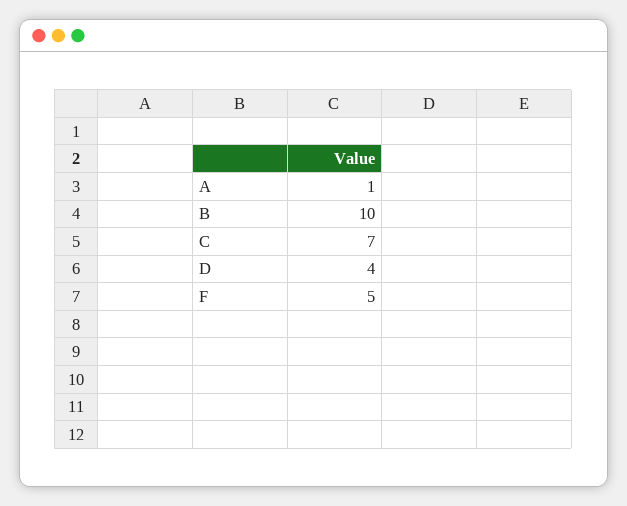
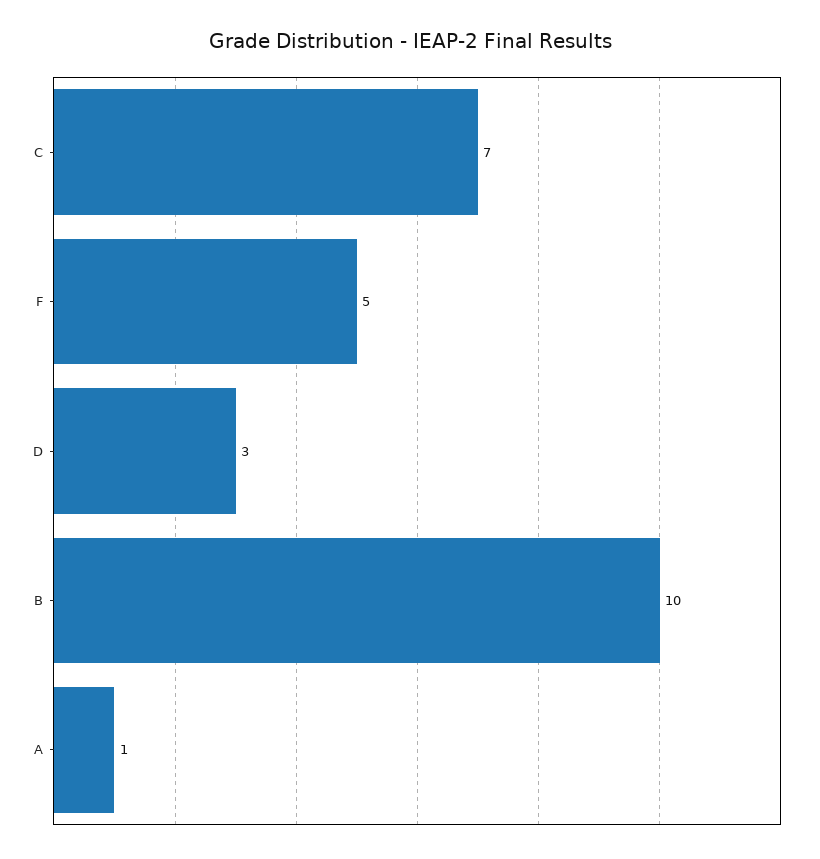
  {
    "A": 1,
    "B": 10,
    "C": 7,
-   "D": 4,
+   "D": 3,
    "F": 5
  }

